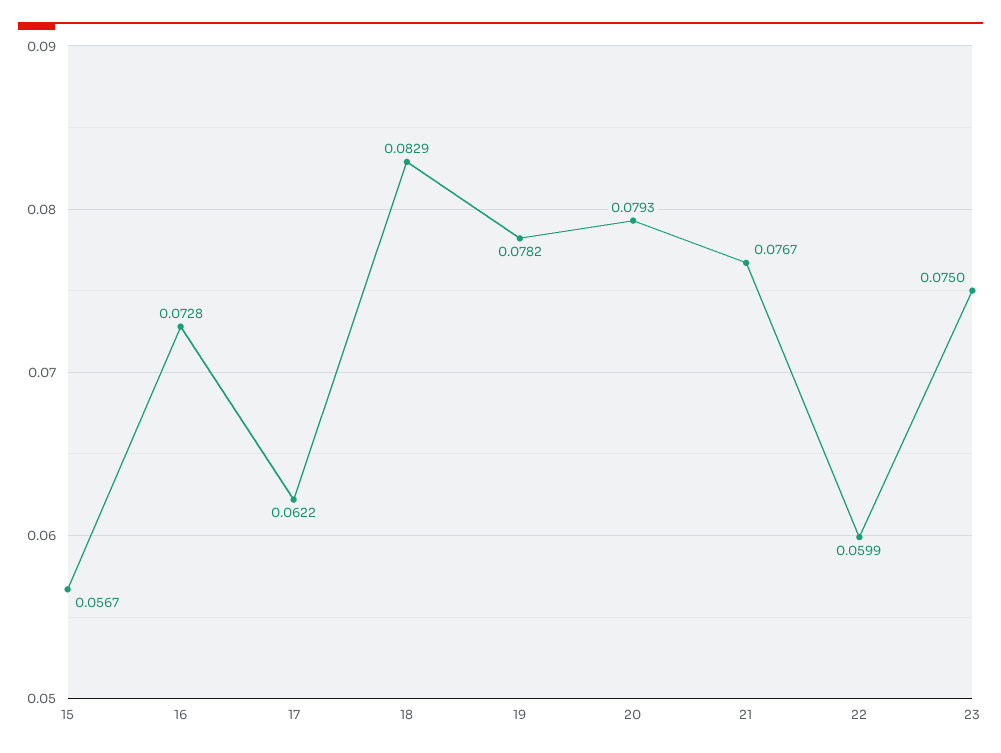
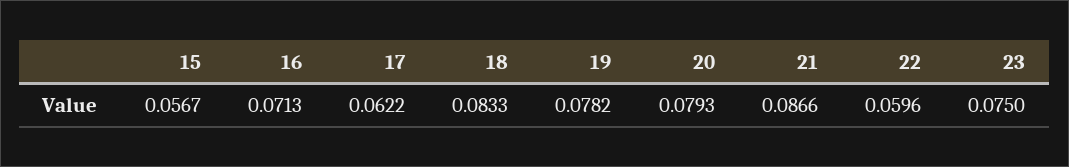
  {
    "15": 0.0567,
-   "16": 0.0728,
+   "16": 0.0713,
    "17": 0.0622,
-   "18": 0.0829,
+   "18": 0.0833,
    "19": 0.0782,
    "20": 0.0793,
-   "21": 0.0767,
+   "21": 0.0866,
-   "22": 0.0599,
+   "22": 0.0596,
    "23": 0.075
  }

